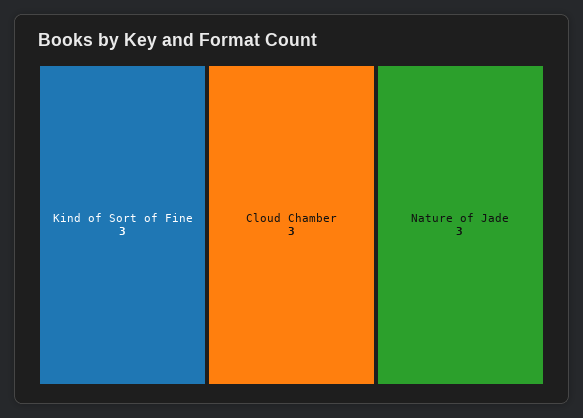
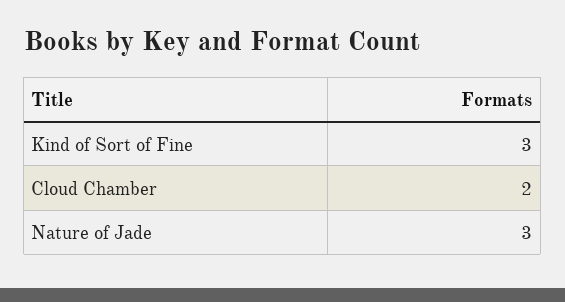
  {
    "Kind of Sort of Fine": 3,
-   "Cloud Chamber": 3,
+   "Cloud Chamber": 2,
    "Nature of Jade": 3
  }

